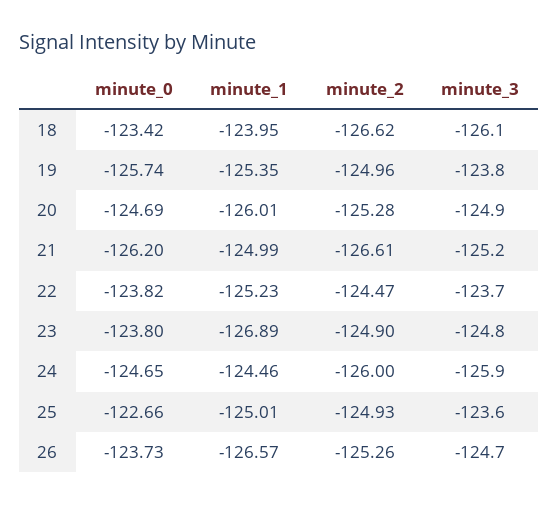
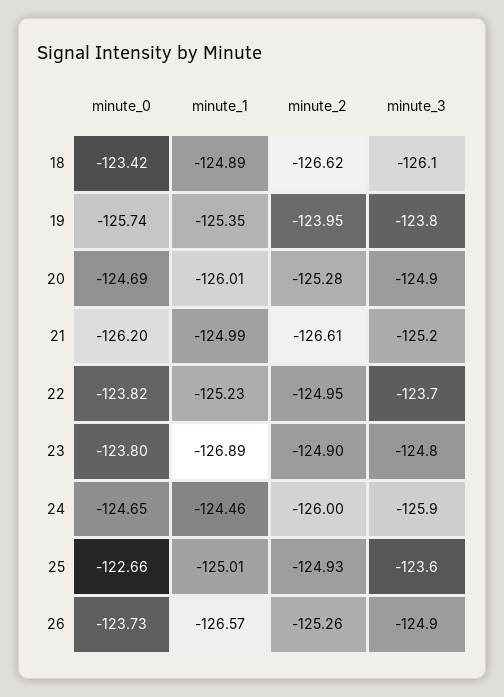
  {
    "minute_0": {
      "18": -123.42,
      "19": -125.74,
      "20": -124.69,
      "21": -126.2,
      "22": -123.82,
      "23": -123.8,
      "24": -124.65,
      "25": -122.66,
      "26": -123.73
    },
    "minute_1": {
-     "18": -123.95,
+     "18": -124.89,
      "19": -125.35,
      "20": -126.01,
      "21": -124.99,
      "22": -125.23,
      "23": -126.89,
      "24": -124.46,
      "25": -125.01,
      "26": -126.57
    },
    "minute_2": {
      "18": -126.62,
-     "19": -124.96,
+     "19": -123.95,
      "20": -125.28,
      "21": -126.61,
-     "22": -124.47,
+     "22": -124.95,
      "23": -124.9,
      "24": -126,
      "25": -124.93,
      "26": -125.26
    },
    "minute_3": {
      "18": -126.1,
      "19": -123.8,
      "20": -124.9,
      "21": -125.2,
      "22": -123.7,
      "23": -124.8,
      "24": -125.9,
      "25": -123.6,
-     "26": -124.7
+     "26": -124.9
    }
  }

